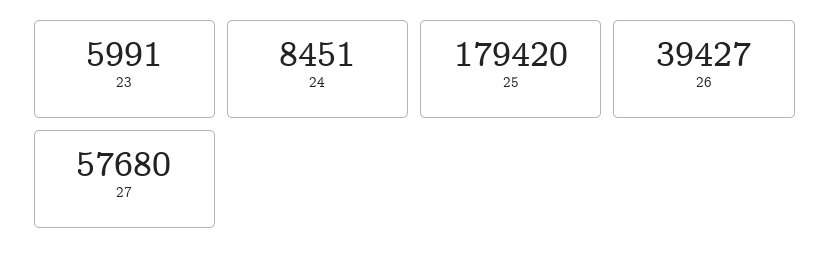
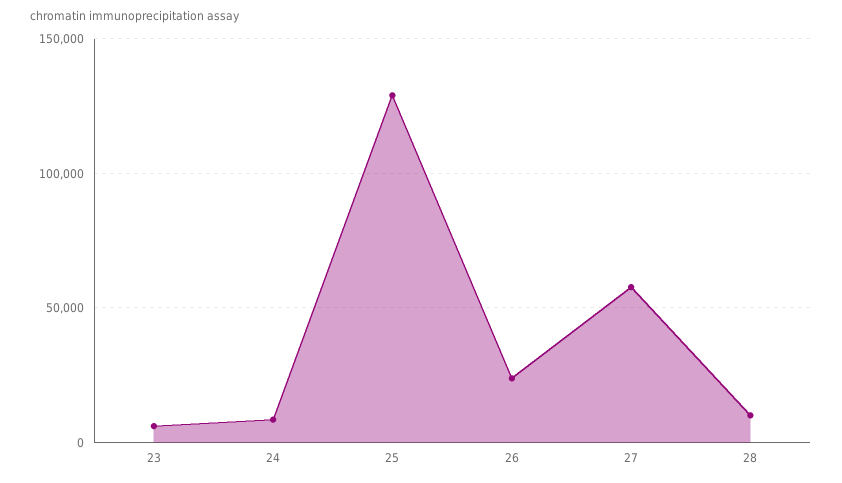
  {
    "23": 5991,
    "24": 8451,
-   "25": 179420,
+   "25": 130000,
-   "26": 39427,
+   "26": 25000,
-   "27": 57680
+   "27": 57680,
+   "28": 10000
  }

